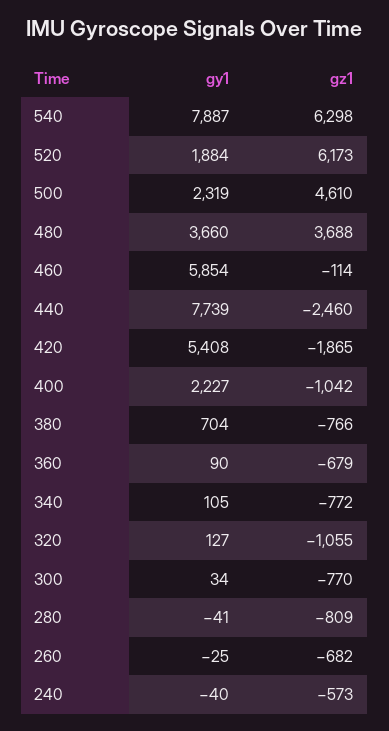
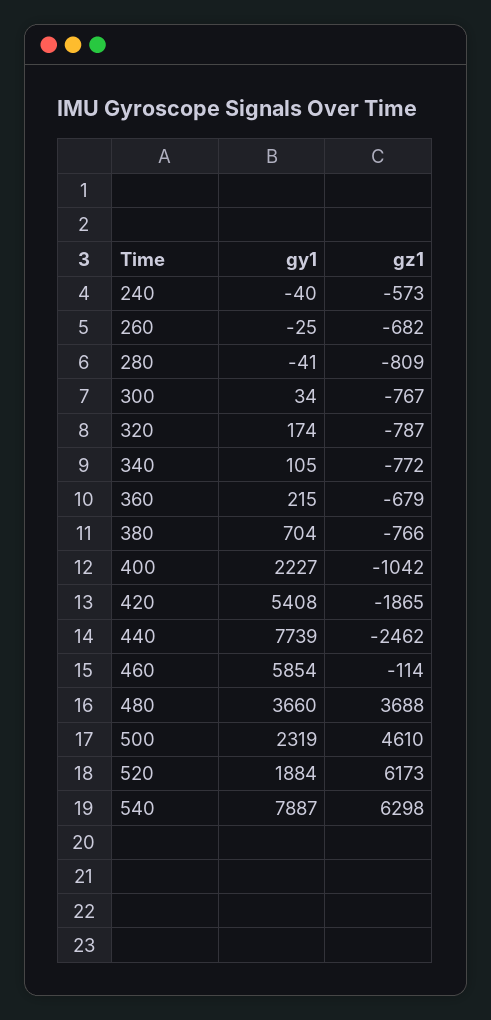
  {
    "gy1": {
      "540": 7887,
      "520": 1884,
      "500": 2319,
      "480": 3660,
      "460": 5854,
      "440": 7739,
      "420": 5408,
      "400": 2227,
      "380": 704,
-     "360": 90,
+     "360": 215,
      "340": 105,
-     "320": 127,
+     "320": 174,
      "300": 34,
      "280": -41,
      "260": -25,
      "240": -40
    },
    "gz1": {
      "540": 6298,
      "520": 6173,
      "500": 4610,
      "480": 3688,
      "460": -114,
-     "440": -2460,
+     "440": -2462,
      "420": -1865,
      "400": -1042,
      "380": -766,
      "360": -679,
      "340": -772,
-     "320": -1055,
+     "320": -787,
-     "300": -770,
+     "300": -767,
      "280": -809,
      "260": -682,
      "240": -573
    }
  }

